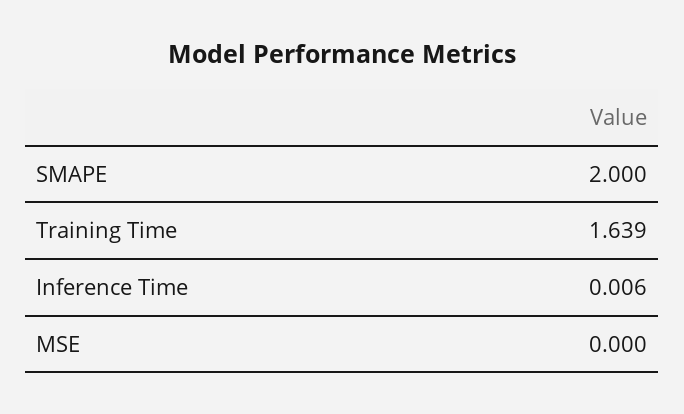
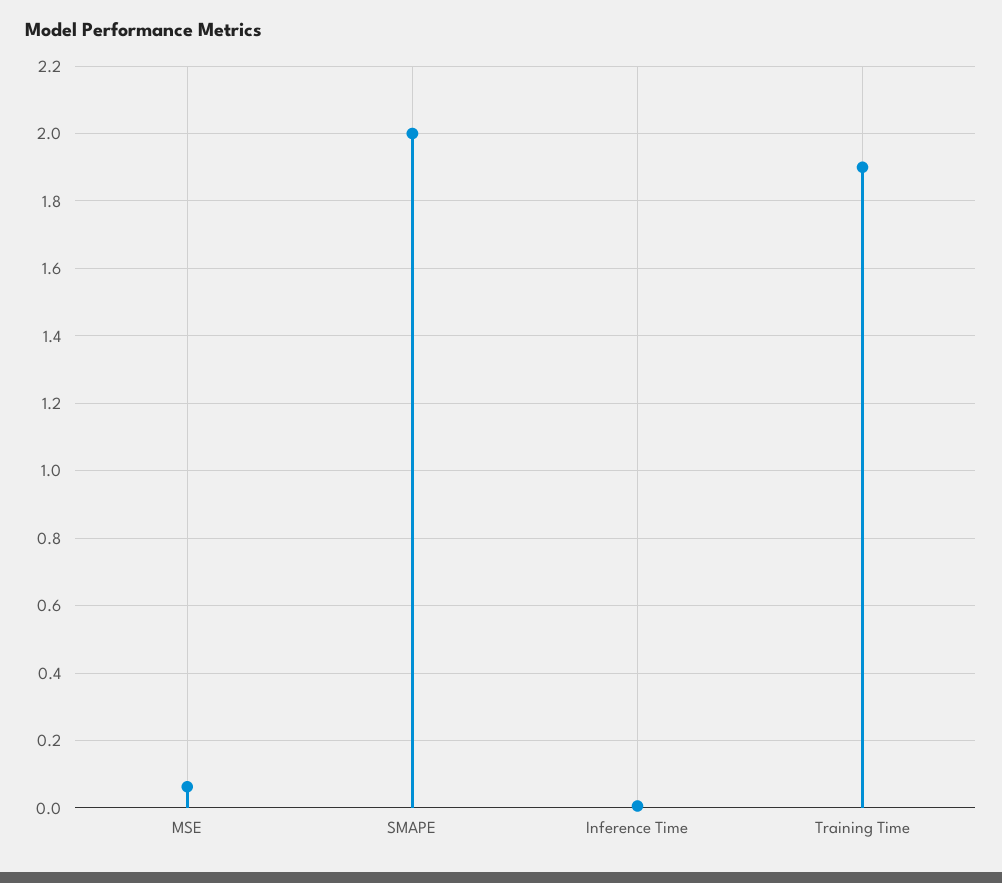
  {
    "SMAPE": 2,
-   "Training Time": 1.639,
+   "Training Time": 1.9,
    "Inference Time": 0.006,
-   "MSE": 0
+   "MSE": 0.06
  }

